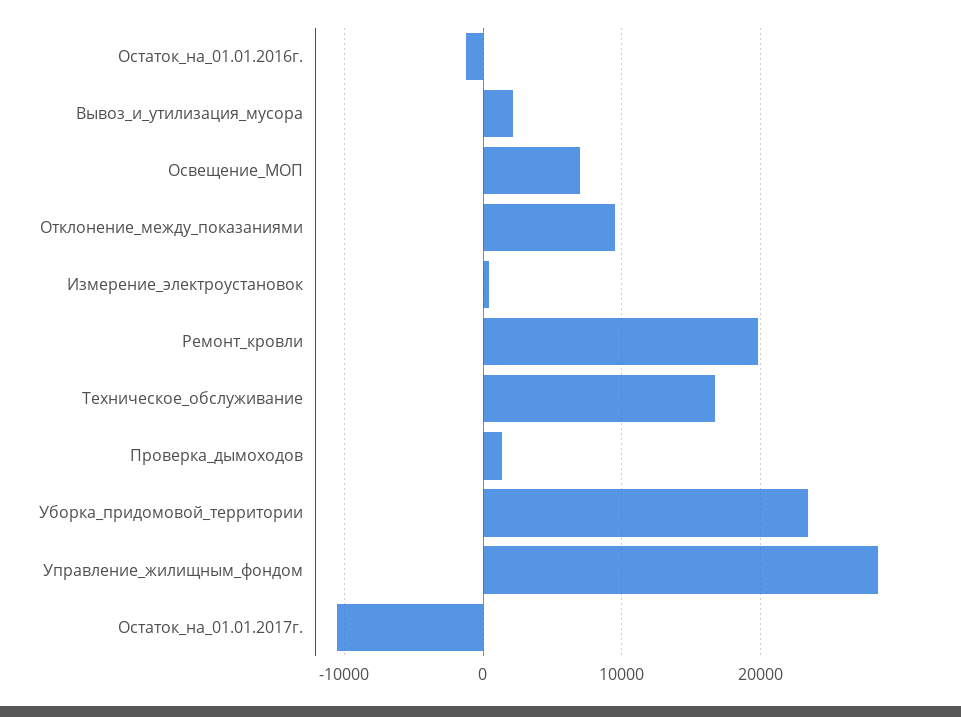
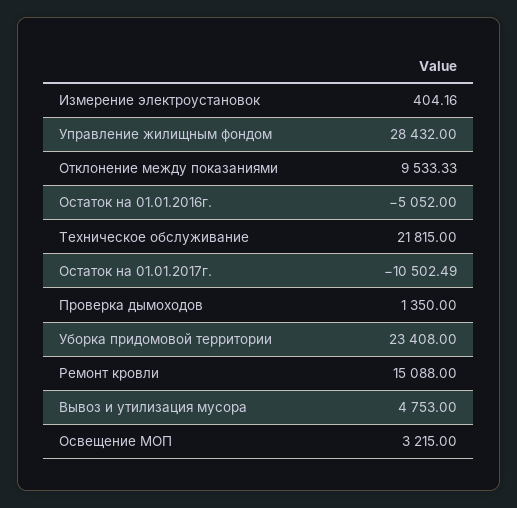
  {
-   "Остаток_на_01.01.2016г.": -1000,
+   "Остаток_на_01.01.2016г.": -5052,
-   "Вывоз_и_утилизация_мусора": 2000,
+   "Вывоз_и_утилизация_мусора": 4753,
-   "Освещение_МОП": 7000,
+   "Освещение_МОП": 3215,
    "Отклонение_между_показаниями": 9533.33,
    "Измерение_электроустановок": 404.16,
-   "Ремонт_кровли": 20000,
+   "Ремонт_кровли": 15088,
-   "Техническое_обслуживание": 17000,
+   "Техническое_обслуживание": 21815,
    "Проверка_дымоходов": 1350,
    "Уборка_придомовой_территории": 23408,
    "Управление_жилищным_фондом": 28432,
    "Остаток_на_01.01.2017г.": -10502.49
  }

